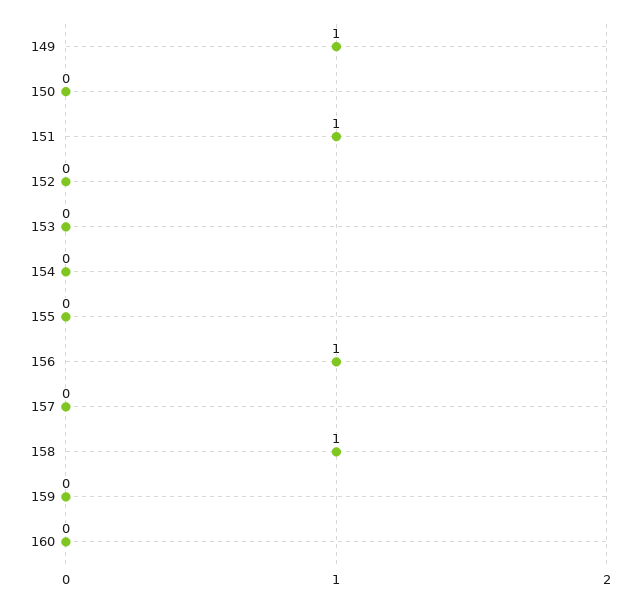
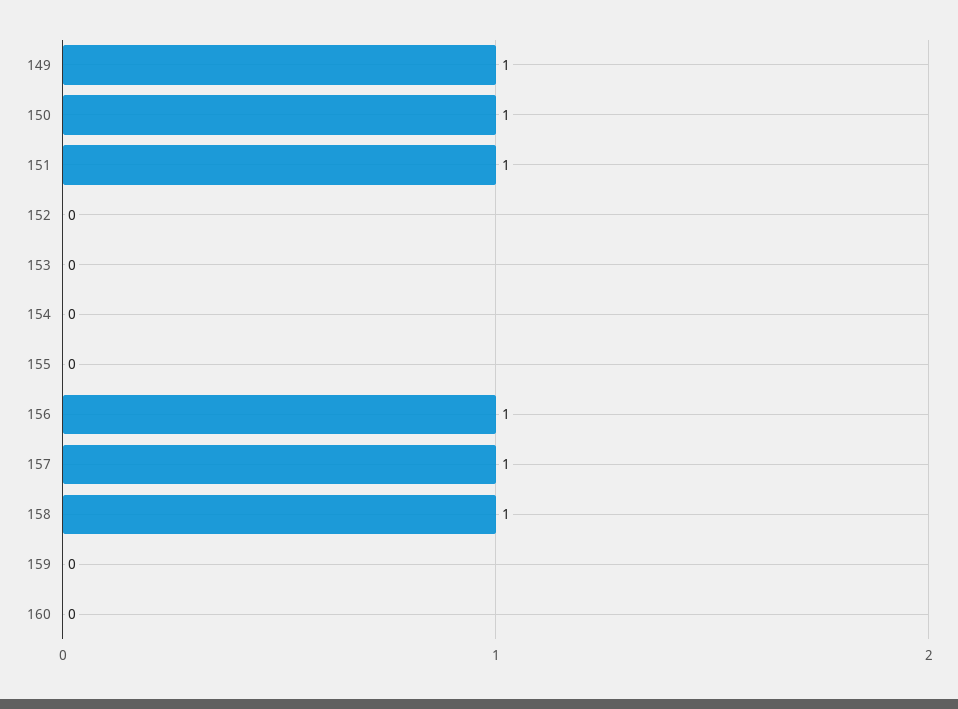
  {
    "149": 1,
-   "150": 0,
+   "150": 1,
    "151": 1,
    "152": 0,
    "153": 0,
    "154": 0,
    "155": 0,
    "156": 1,
-   "157": 0,
+   "157": 1,
    "158": 1,
    "159": 0,
    "160": 0
  }

